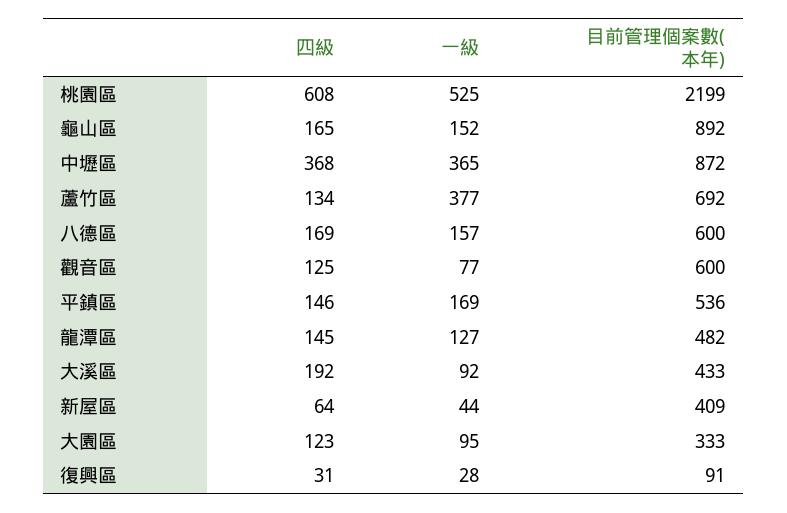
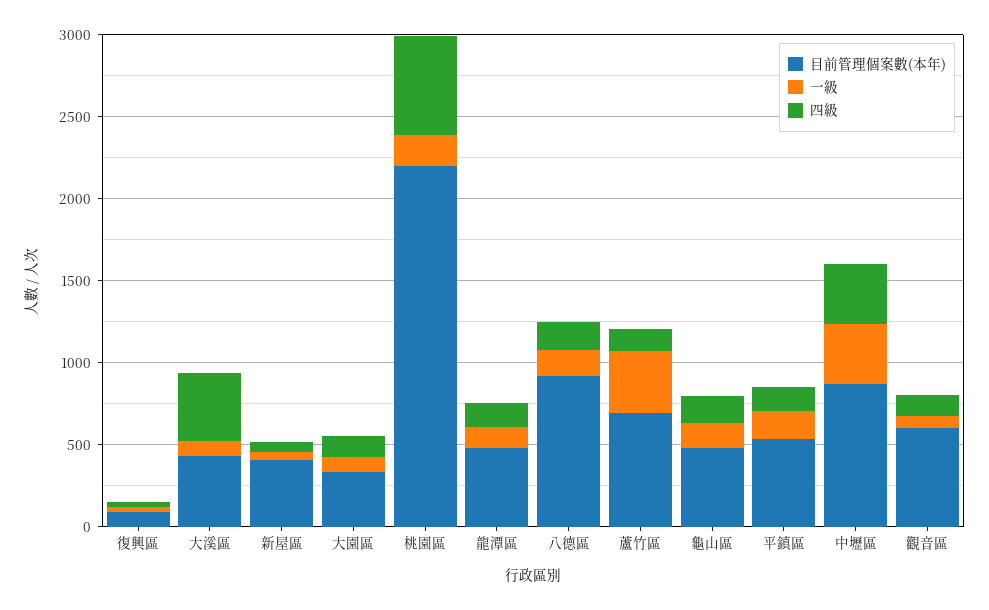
  {
    "四級": {
      "桃園區": 608,
      "龜山區": 165,
      "中壢區": 368,
      "蘆竹區": 134,
      "八德區": 169,
      "觀音區": 125,
      "平鎮區": 146,
      "龍潭區": 145,
-     "大溪區": 192,
+     "大溪區": 400,
      "新屋區": 64,
      "大園區": 123,
      "復興區": 31
    },
    "一級": {
-     "桃園區": 525,
+     "桃園區": 200,
      "龜山區": 152,
      "中壢區": 365,
      "蘆竹區": 377,
      "八德區": 157,
      "觀音區": 77,
      "平鎮區": 169,
      "龍潭區": 127,
      "大溪區": 92,
      "新屋區": 44,
      "大園區": 95,
      "復興區": 28
    },
    "目前管理個案數(本年)": {
      "桃園區": 2199,
-     "龜山區": 892,
+     "龜山區": 500,
      "中壢區": 872,
      "蘆竹區": 692,
-     "八德區": 600,
+     "八德區": 900,
      "觀音區": 600,
      "平鎮區": 536,
      "龍潭區": 482,
      "大溪區": 433,
      "新屋區": 409,
      "大園區": 333,
      "復興區": 91
    }
  }

